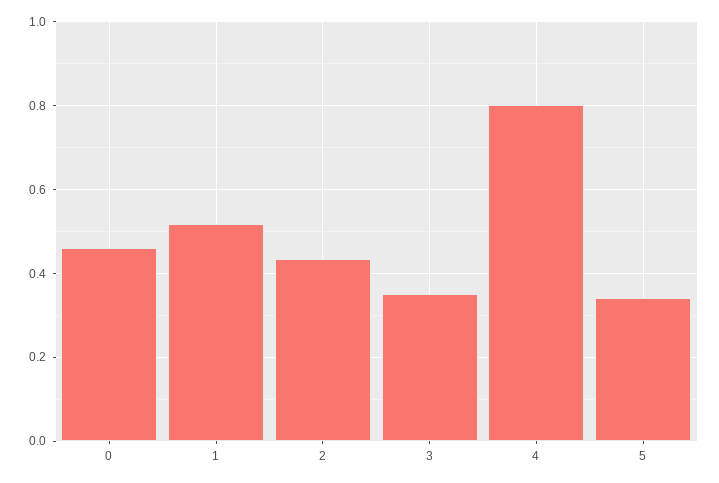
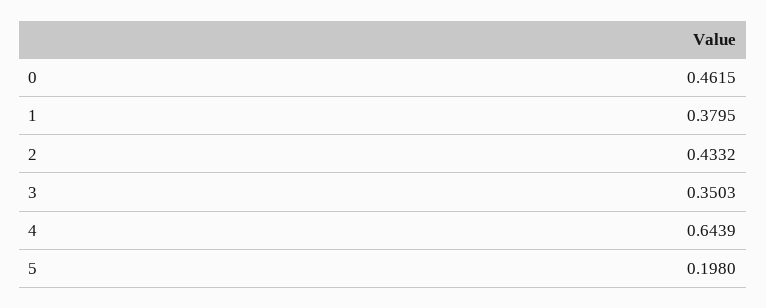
  {
    "0": 0.4615,
-   "1": 0.52,
+   "1": 0.3795,
    "2": 0.4332,
    "3": 0.3503,
-   "4": 0.8,
+   "4": 0.6439,
-   "5": 0.34
+   "5": 0.198
  }

